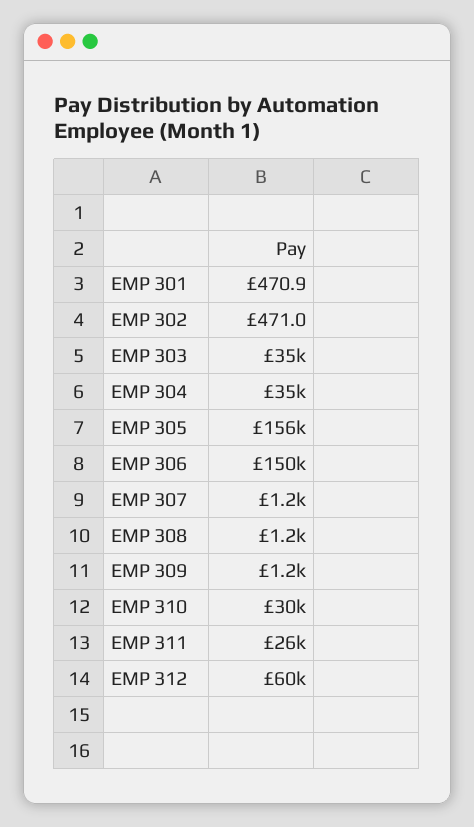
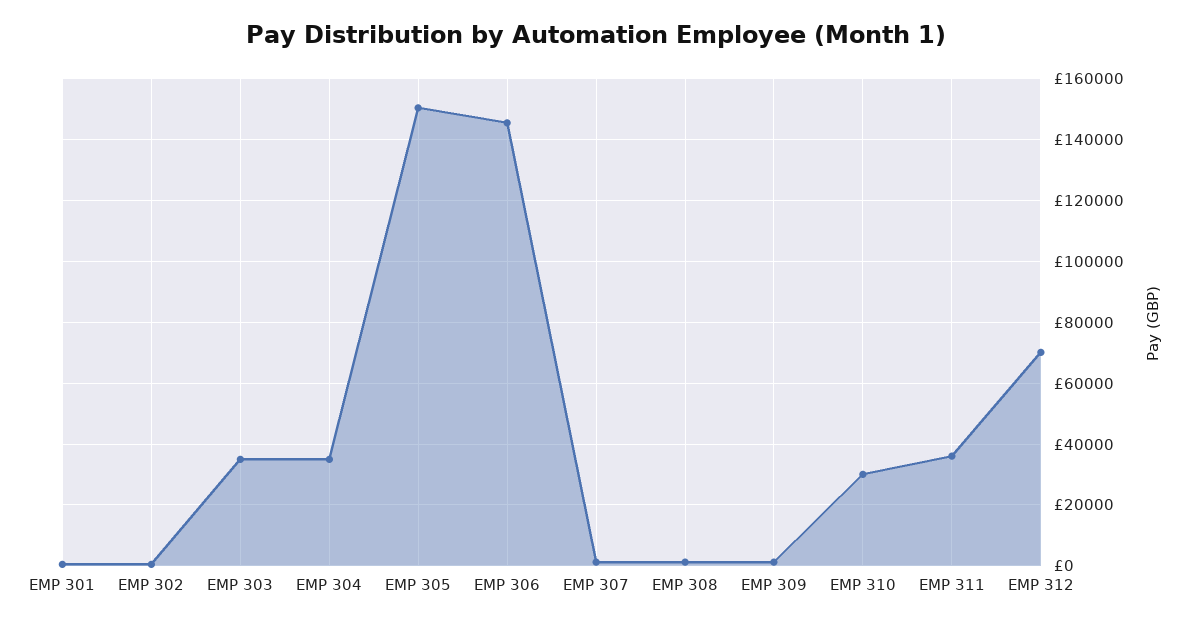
  {
    "EMP 301": 470.9,
    "EMP 302": 471,
    "EMP 303": 35000,
    "EMP 304": 35000,
-   "EMP 305": 156000,
+   "EMP 305": 150000,
-   "EMP 306": 150000,
+   "EMP 306": 146000,
    "EMP 307": 1200,
    "EMP 308": 1200,
    "EMP 309": 1200,
    "EMP 310": 30000,
-   "EMP 311": 26000,
+   "EMP 311": 36000,
-   "EMP 312": 60000
+   "EMP 312": 70000
  }

